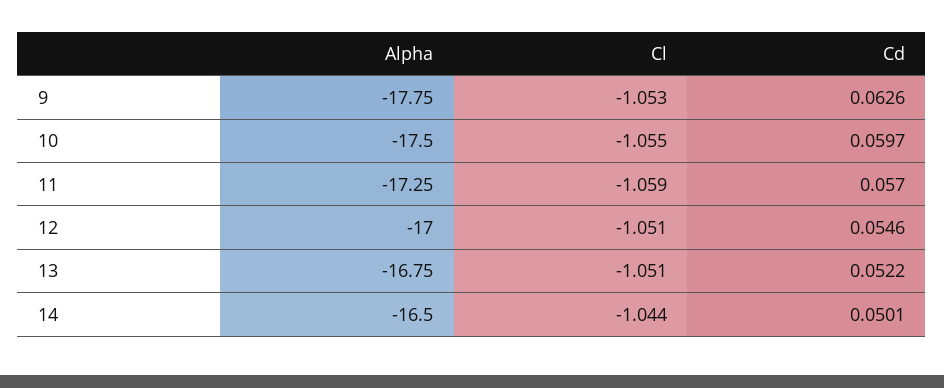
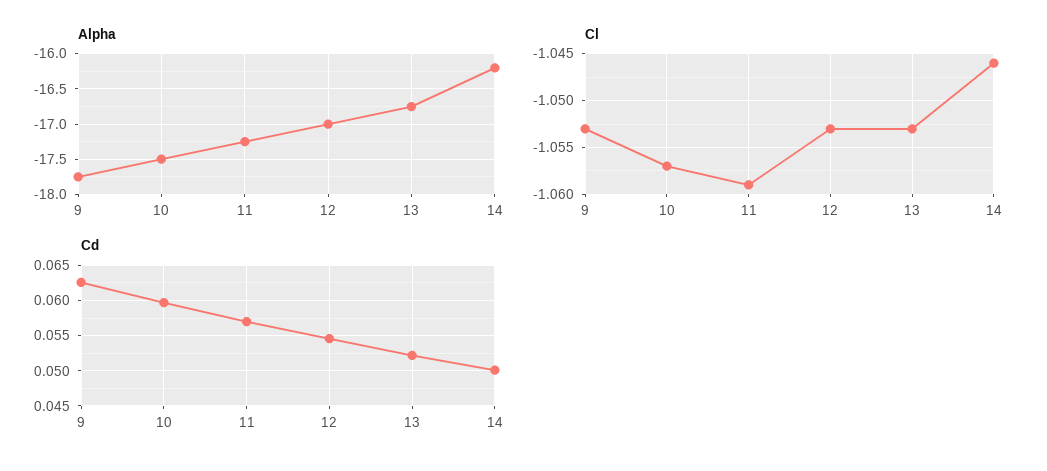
  {
    "Alpha": {
      "9": -17.75,
      "10": -17.5,
      "11": -17.25,
      "12": -17,
      "13": -16.75,
-     "14": -16.5
+     "14": -16.2
    },
    "Cl": {
      "9": -1.053,
-     "10": -1.055,
+     "10": -1.057,
      "11": -1.059,
-     "12": -1.051,
+     "12": -1.053,
-     "13": -1.051,
+     "13": -1.053,
-     "14": -1.044
+     "14": -1.046
    },
    "Cd": {
      "9": 0.0626,
      "10": 0.0597,
      "11": 0.057,
      "12": 0.0546,
      "13": 0.0522,
      "14": 0.0501
    }
  }

